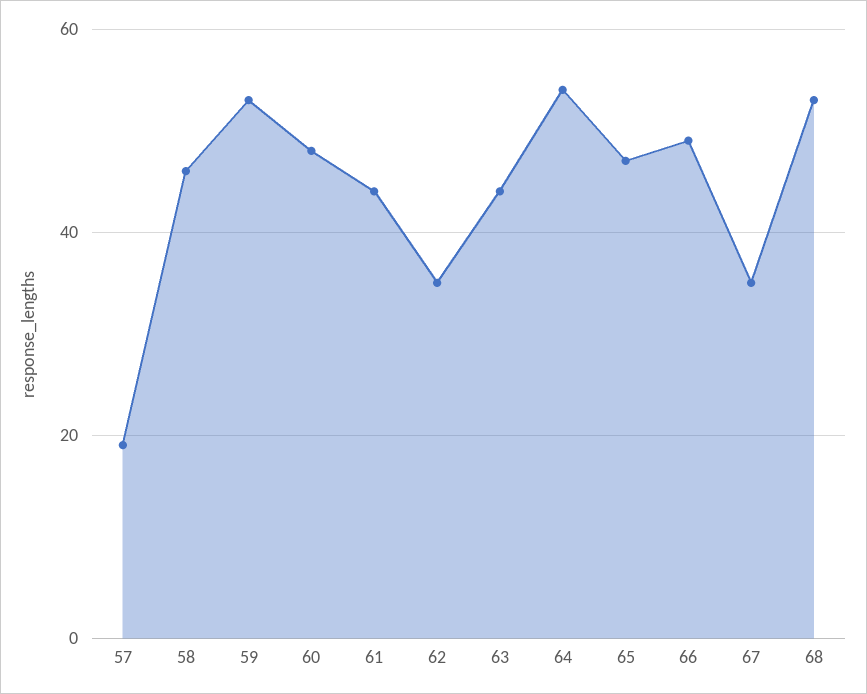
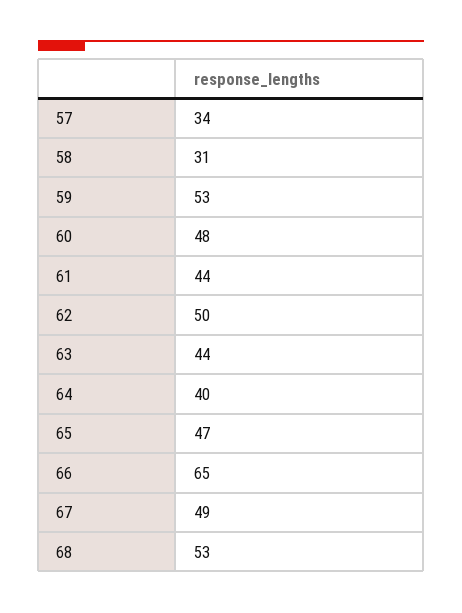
  {
-   "57": 20,
+   "57": 34,
-   "58": 45,
+   "58": 31,
    "59": 53,
    "60": 48,
    "61": 44,
-   "62": 35,
+   "62": 50,
    "63": 44,
-   "64": 55,
+   "64": 40,
    "65": 47,
-   "66": 50,
+   "66": 65,
-   "67": 35,
+   "67": 49,
    "68": 53
  }

